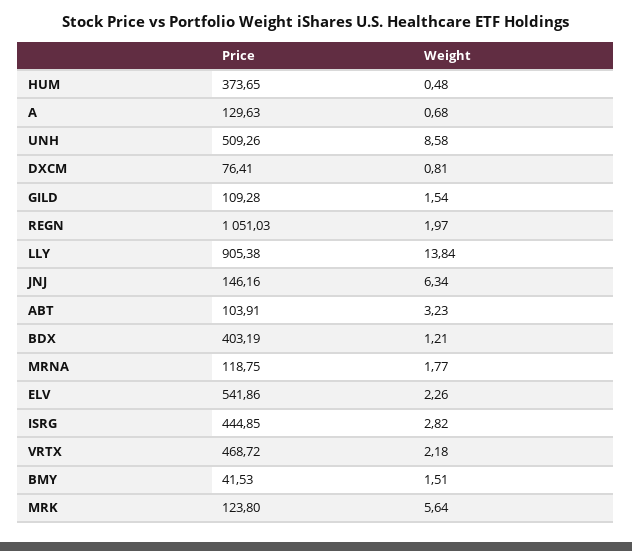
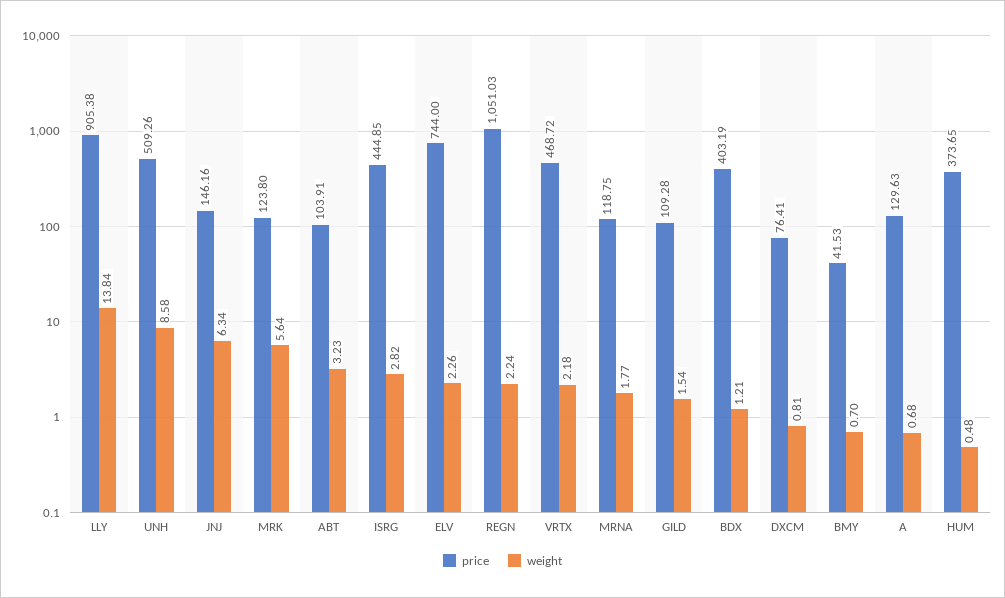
  {
    "Price": {
      "HUM": 373.65,
      "A": 129.63,
      "UNH": 509.26,
      "DXCM": 76.41,
      "GILD": 109.28,
      "REGN": 1051.03,
      "LLY": 905.38,
      "JNJ": 146.16,
      "ABT": 103.91,
      "BDX": 403.19,
      "MRNA": 118.75,
-     "ELV": 541.86,
+     "ELV": 744,
      "ISRG": 444.85,
      "VRTX": 468.72,
      "BMY": 41.53,
      "MRK": 123.8
    },
    "Weight": {
      "HUM": 0.48,
      "A": 0.68,
      "UNH": 8.58,
      "DXCM": 0.81,
      "GILD": 1.54,
-     "REGN": 1.97,
+     "REGN": 2.24,
      "LLY": 13.84,
      "JNJ": 6.34,
      "ABT": 3.23,
      "BDX": 1.21,
      "MRNA": 1.77,
      "ELV": 2.26,
      "ISRG": 2.82,
      "VRTX": 2.18,
-     "BMY": 1.51,
+     "BMY": 0.7,
      "MRK": 5.64
    }
  }

